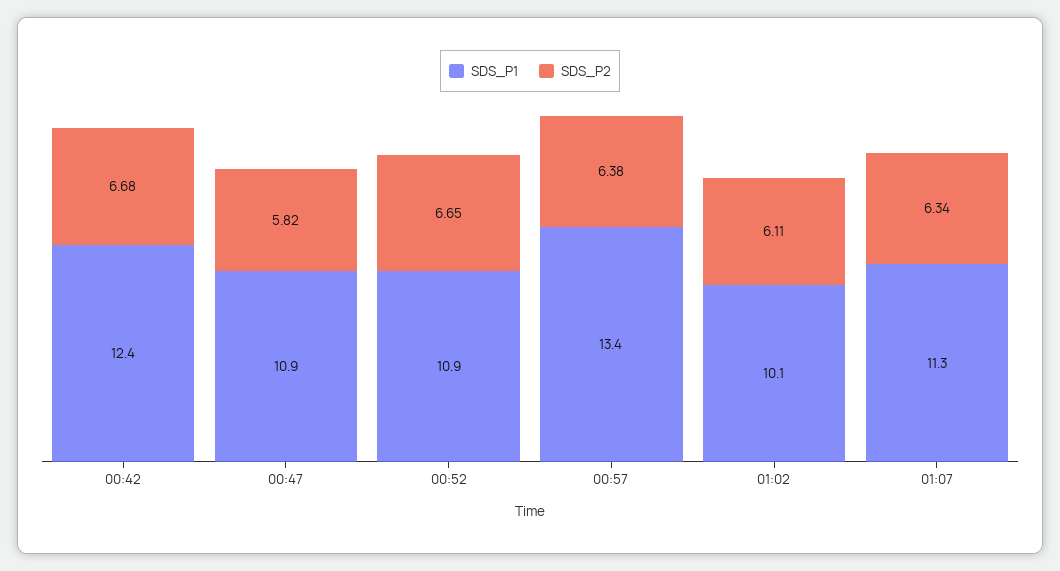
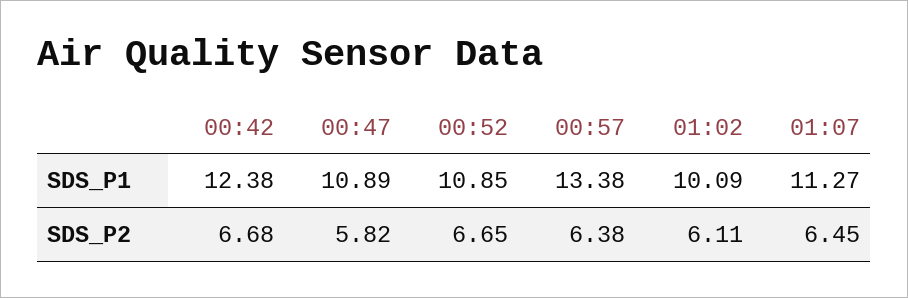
  {
    "SDS_P1": {
      "00:42": 12.38,
      "00:47": 10.89,
      "00:52": 10.85,
      "00:57": 13.38,
      "01:02": 10.09,
      "01:07": 11.27
    },
    "SDS_P2": {
      "00:42": 6.68,
      "00:47": 5.82,
      "00:52": 6.65,
      "00:57": 6.38,
      "01:02": 6.11,
-     "01:07": 6.34
+     "01:07": 6.45
    }
  }

